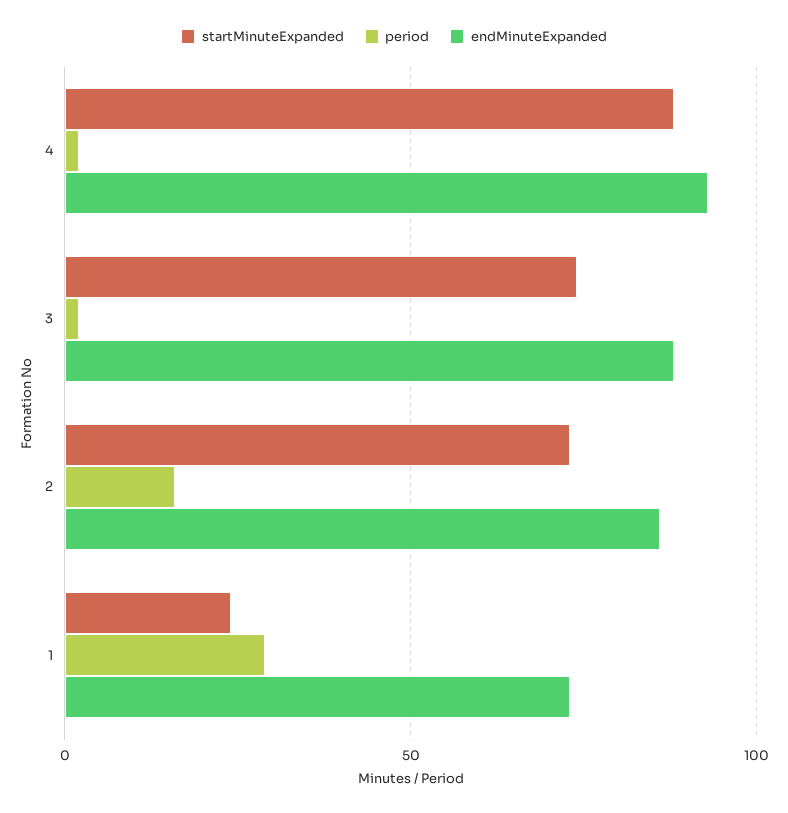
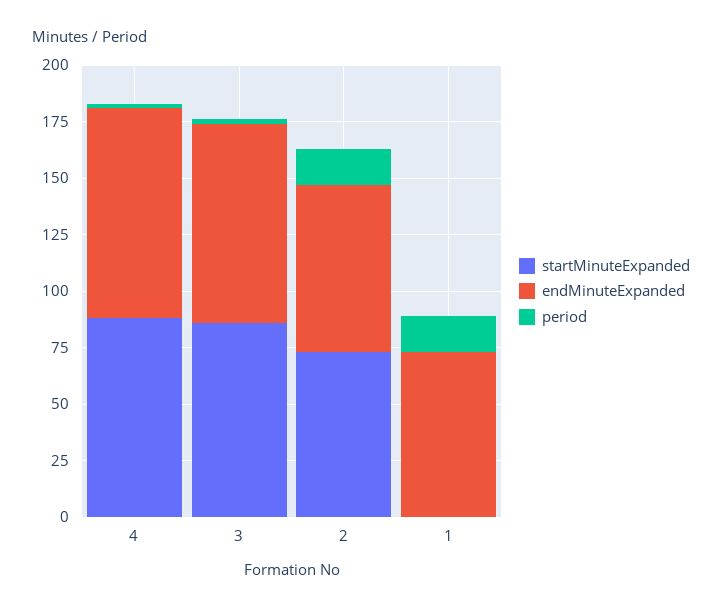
  {
    "startMinuteExpanded": {
      "4": 90,
-     "3": 75,
+     "3": 85,
      "2": 75,
-     "1": 25
+     "1": 0
    },
    "period": {
      "4": 0,
      "3": 0,
      "2": 15,
-     "1": 30
+     "1": 15
    },
    "endMinuteExpanded": {
      "4": 95,
      "3": 90,
-     "2": 85,
+     "2": 75,
      "1": 75
    }
  }

